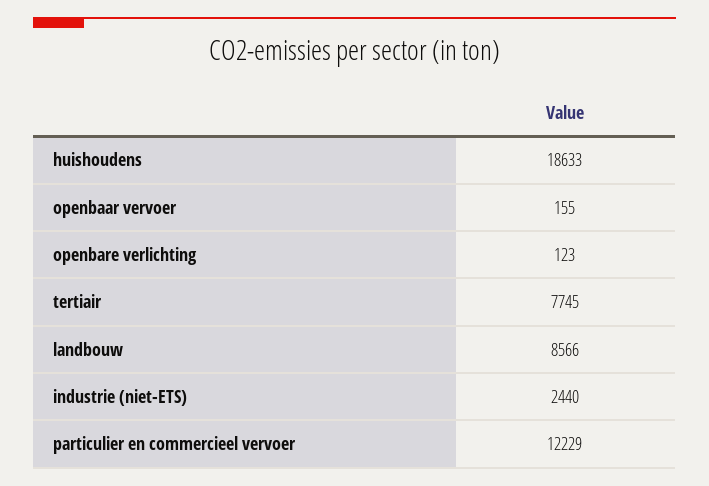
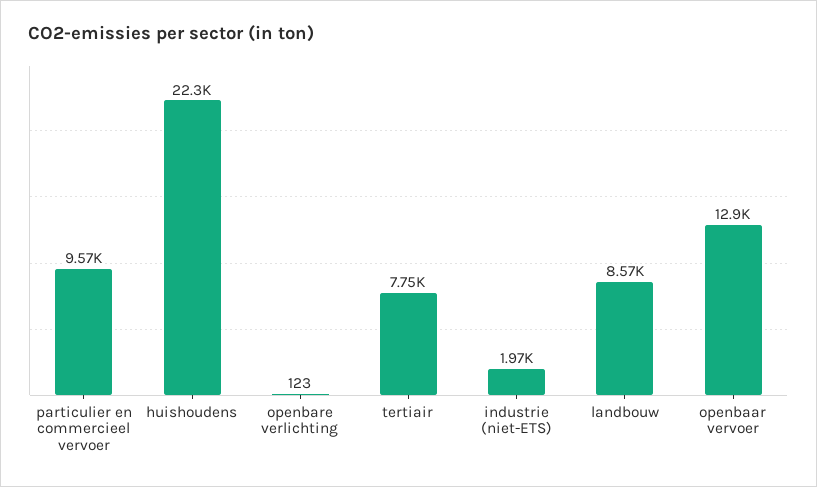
  {
-   "huishoudens": 18633,
+   "huishoudens": 22300,
-   "openbaar vervoer": 155,
+   "openbaar vervoer": 12900,
    "openbare verlichting": 123,
    "tertiair": 7745,
    "landbouw": 8566,
-   "industrie (niet-ETS)": 2440,
+   "industrie (niet-ETS)": 1970,
-   "particulier en commercieel vervoer": 12229
+   "particulier en commercieel vervoer": 9570
  }

